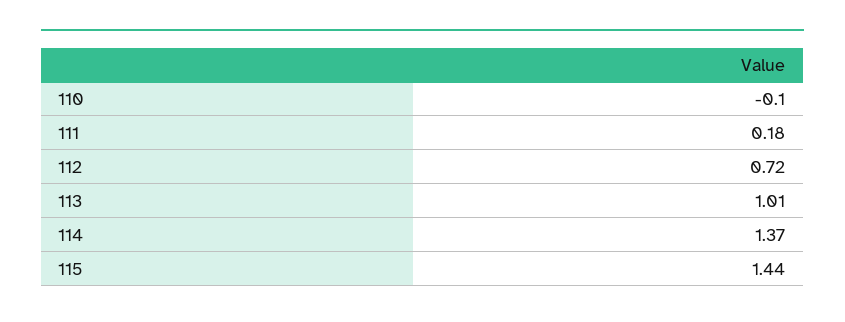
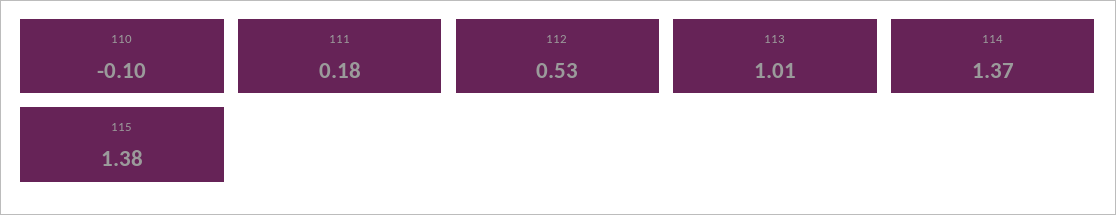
  {
    "110": -0.1,
    "111": 0.18,
-   "112": 0.72,
+   "112": 0.53,
    "113": 1.01,
    "114": 1.37,
-   "115": 1.44
+   "115": 1.38
  }

